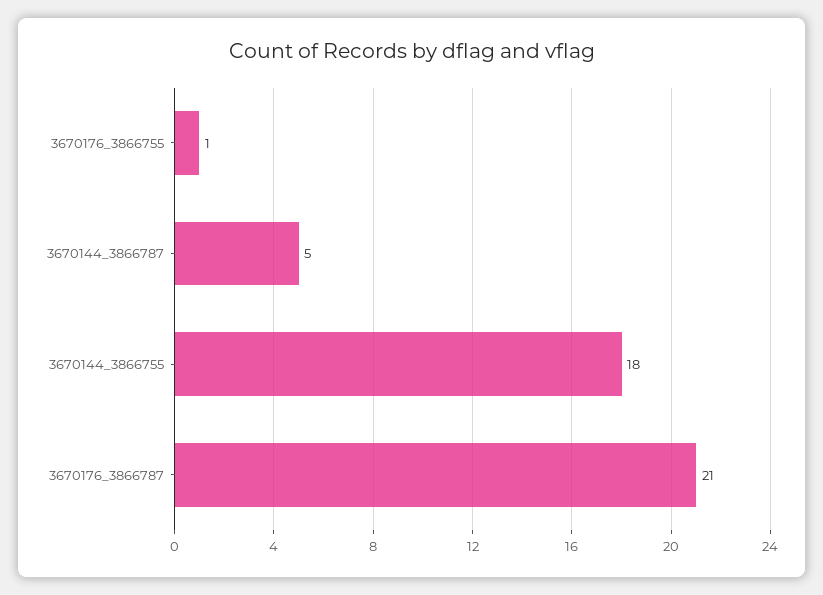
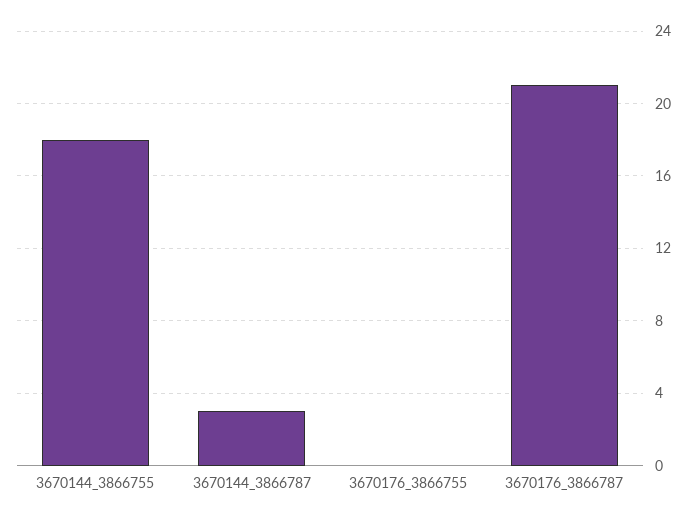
  {
-   "3670176_3866755": 1,
+   "3670176_3866755": 0,
-   "3670144_3866787": 5,
+   "3670144_3866787": 3,
    "3670144_3866755": 18,
    "3670176_3866787": 21
  }

